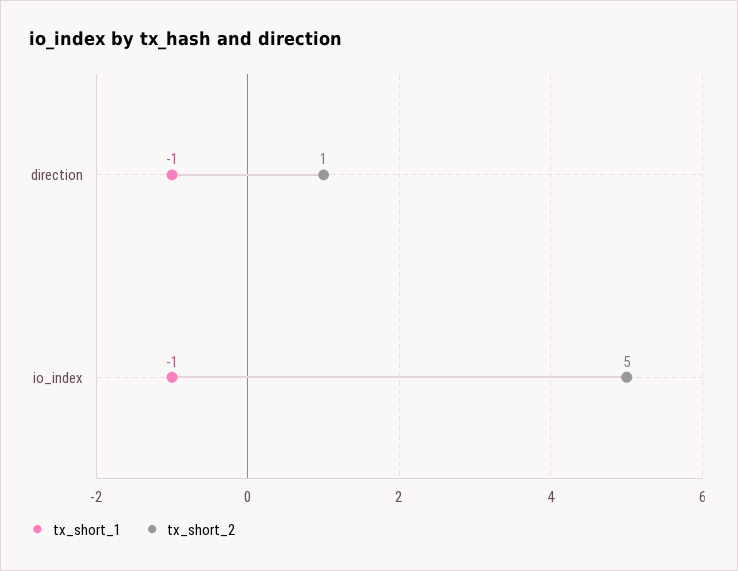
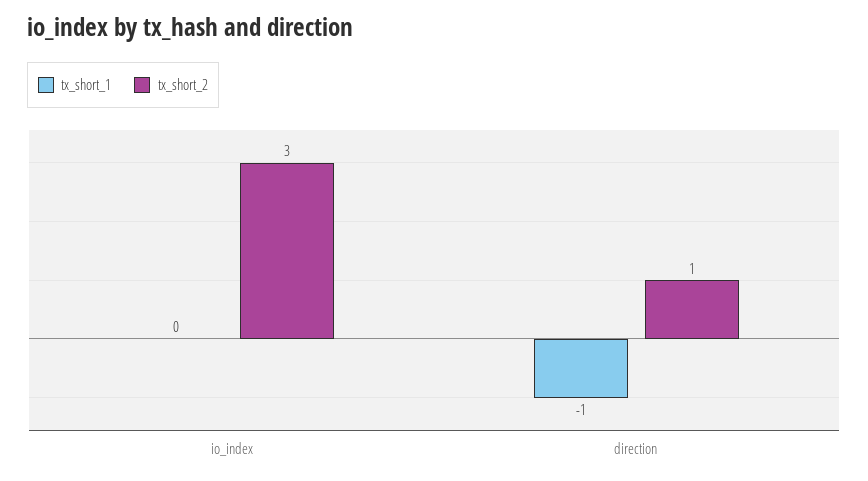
  {
    "tx_short_1": {
      "direction": -1,
-     "io_index": -1
+     "io_index": 0
    },
    "tx_short_2": {
      "direction": 1,
-     "io_index": 5
+     "io_index": 3
    }
  }

